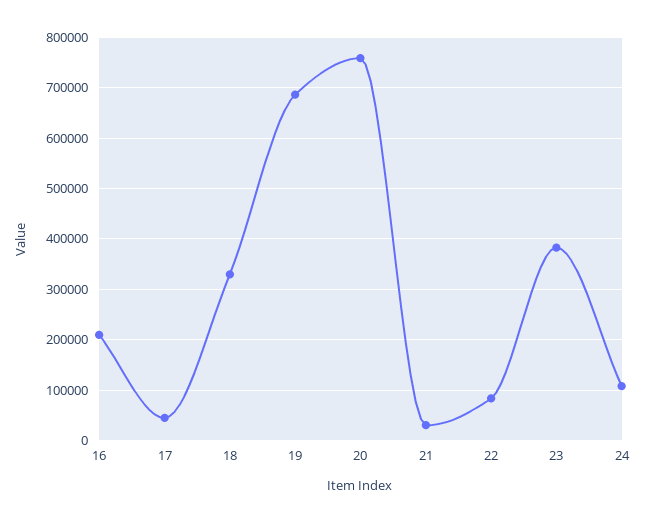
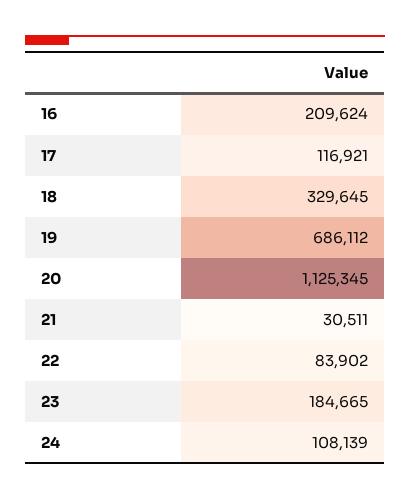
  {
    "16": 209624,
-   "17": 40000,
+   "17": 116921,
    "18": 329645,
    "19": 686112,
-   "20": 760000,
+   "20": 1125345,
    "21": 30511,
    "22": 83902,
-   "23": 380000,
+   "23": 184665,
    "24": 108139
  }

